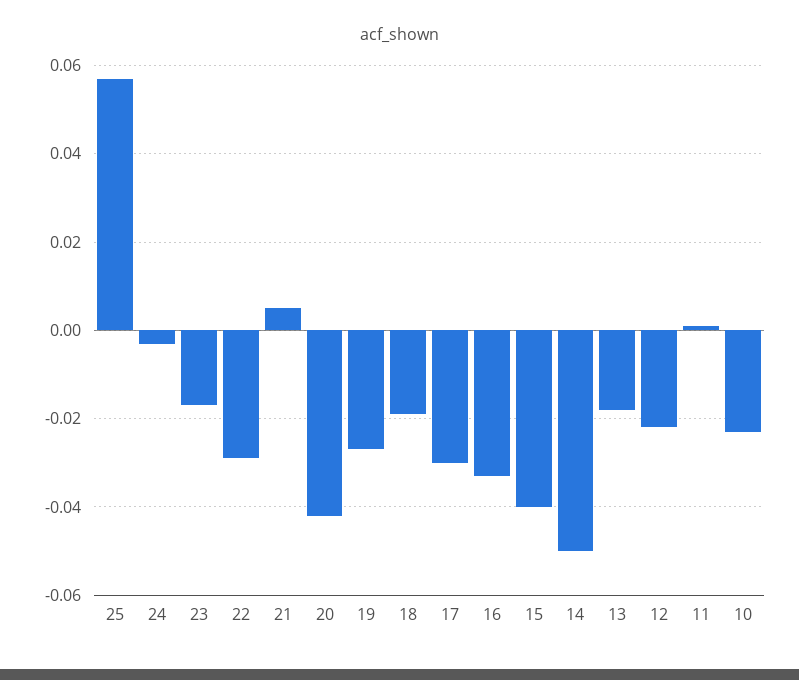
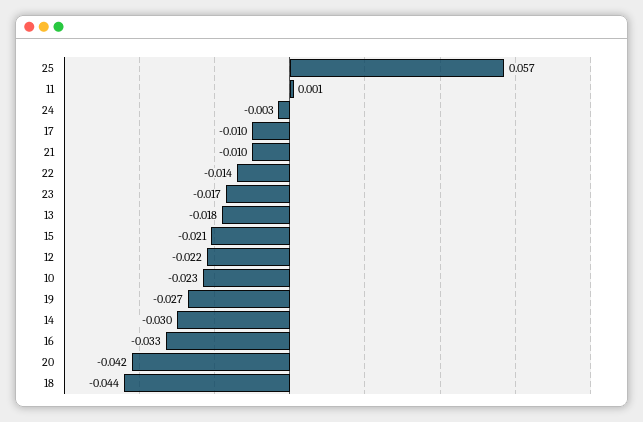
  {
    "25": 0.057,
    "24": -0.003,
    "23": -0.017,
-   "22": -0.03,
+   "22": -0.014,
-   "21": 0.005,
+   "21": -0.01,
    "20": -0.042,
    "19": -0.027,
-   "18": -0.02,
+   "18": -0.044,
-   "17": -0.03,
+   "17": -0.01,
    "16": -0.033,
-   "15": -0.04,
+   "15": -0.021,
-   "14": -0.05,
+   "14": -0.03,
    "13": -0.018,
    "12": -0.022,
    "11": 0.001,
    "10": -0.023
  }

